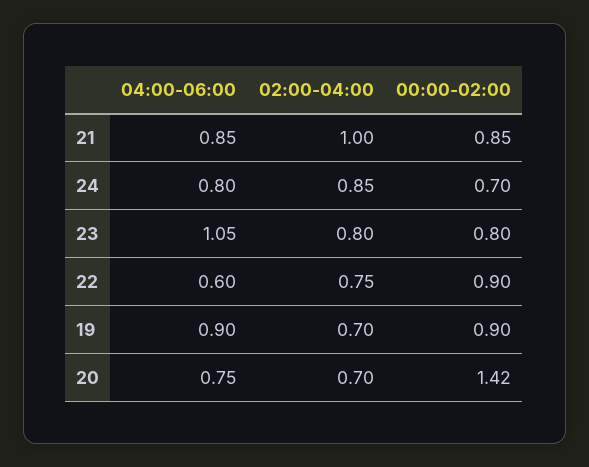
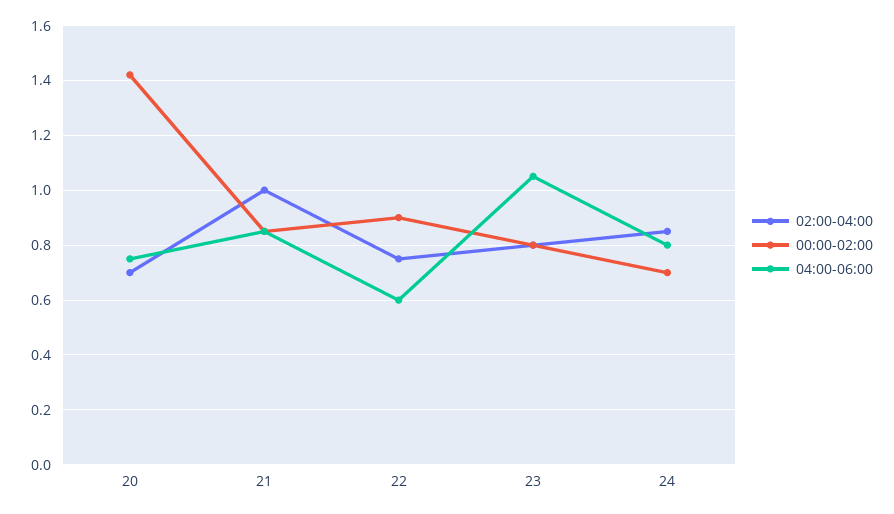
  {
    "04:00-06:00": {
      "21": 0.85,
      "24": 0.8,
      "23": 1.05,
      "22": 0.6,
-     "19": 0.9,
      "20": 0.75
    },
    "02:00-04:00": {
      "21": 1,
      "24": 0.85,
      "23": 0.8,
      "22": 0.75,
-     "19": 0.7,
      "20": 0.7
    },
    "00:00-02:00": {
      "21": 0.85,
      "24": 0.7,
      "23": 0.8,
      "22": 0.9,
-     "19": 0.9,
      "20": 1.42
    }
  }

